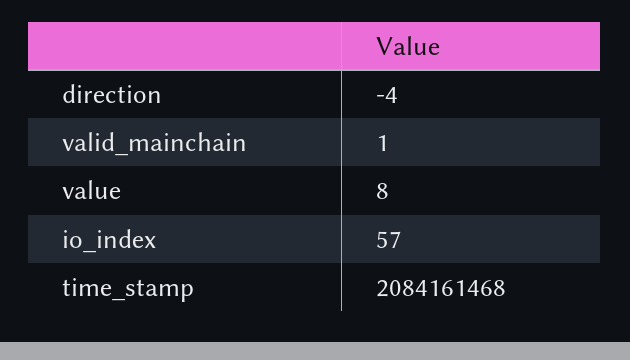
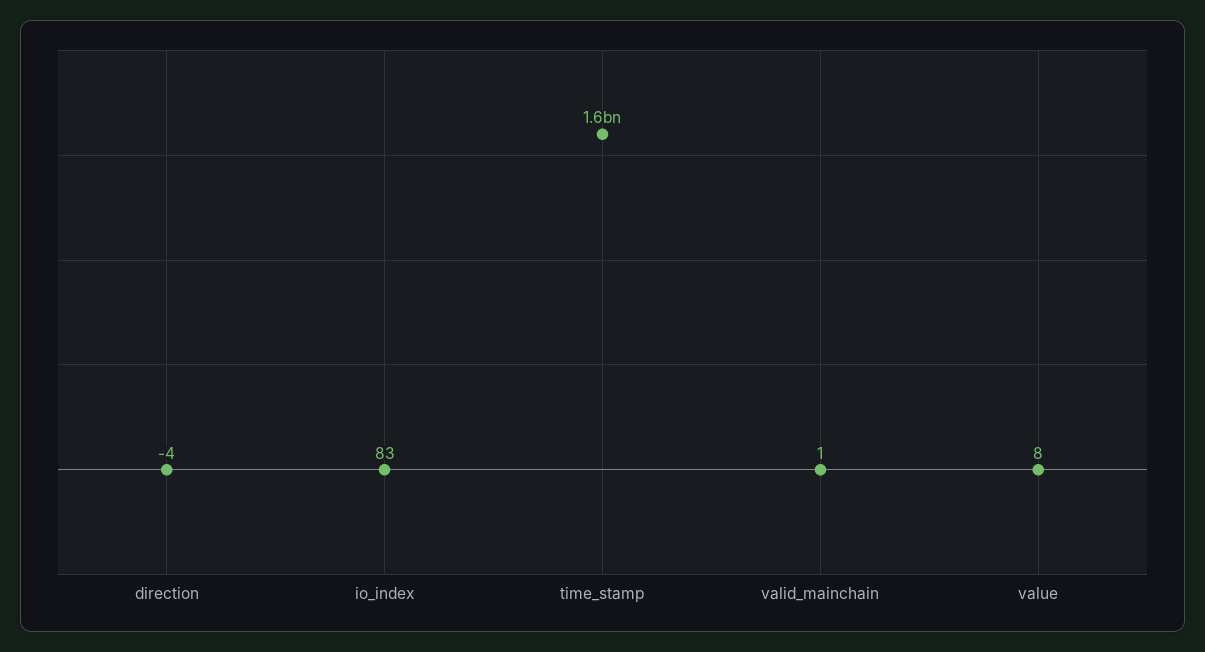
  {
    "direction": -4,
    "valid_mainchain": 1,
    "value": 8,
-   "io_index": 57,
+   "io_index": 83,
-   "time_stamp": 2084161468
+   "time_stamp": 1600000000
  }

